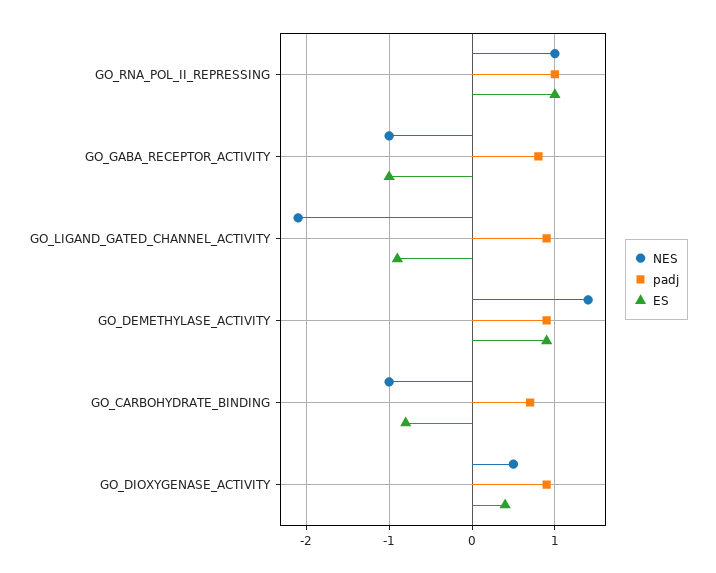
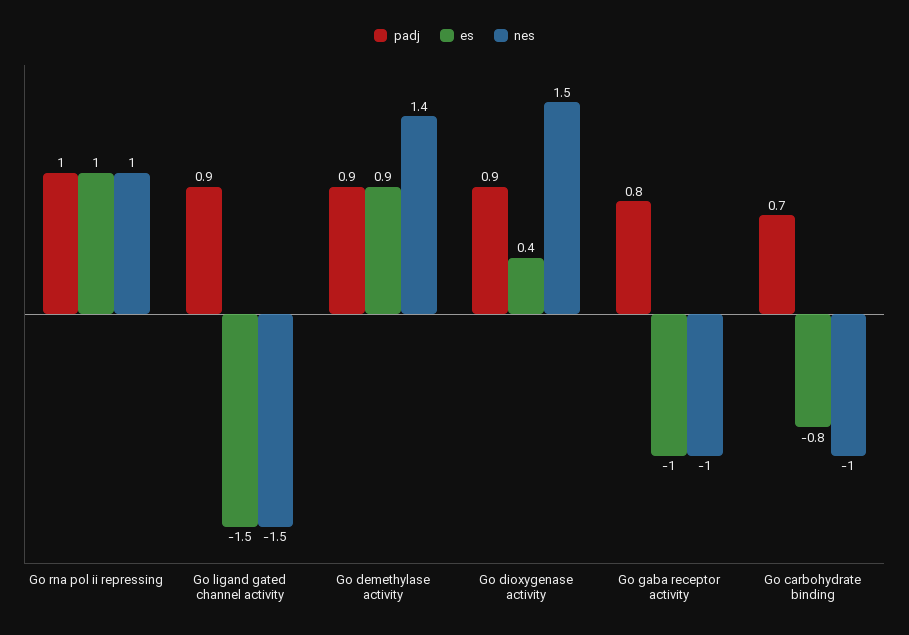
  {
    "NES": {
      "GO_RNA_POL_II_REPRESSING": 1,
      "GO_GABA_RECEPTOR_ACTIVITY": -1,
-     "GO_LIGAND_GATED_CHANNEL_ACTIVITY": -2.1,
+     "GO_LIGAND_GATED_CHANNEL_ACTIVITY": -1.5,
      "GO_DEMETHYLASE_ACTIVITY": 1.4,
      "GO_CARBOHYDRATE_BINDING": -1,
-     "GO_DIOXYGENASE_ACTIVITY": 0.5
+     "GO_DIOXYGENASE_ACTIVITY": 1.5
    },
    "padj": {
      "GO_RNA_POL_II_REPRESSING": 1,
      "GO_GABA_RECEPTOR_ACTIVITY": 0.8,
      "GO_LIGAND_GATED_CHANNEL_ACTIVITY": 0.9,
      "GO_DEMETHYLASE_ACTIVITY": 0.9,
      "GO_CARBOHYDRATE_BINDING": 0.7,
      "GO_DIOXYGENASE_ACTIVITY": 0.9
    },
    "ES": {
      "GO_RNA_POL_II_REPRESSING": 1,
      "GO_GABA_RECEPTOR_ACTIVITY": -1,
-     "GO_LIGAND_GATED_CHANNEL_ACTIVITY": -0.9,
+     "GO_LIGAND_GATED_CHANNEL_ACTIVITY": -1.5,
      "GO_DEMETHYLASE_ACTIVITY": 0.9,
      "GO_CARBOHYDRATE_BINDING": -0.8,
      "GO_DIOXYGENASE_ACTIVITY": 0.4
    }
  }

